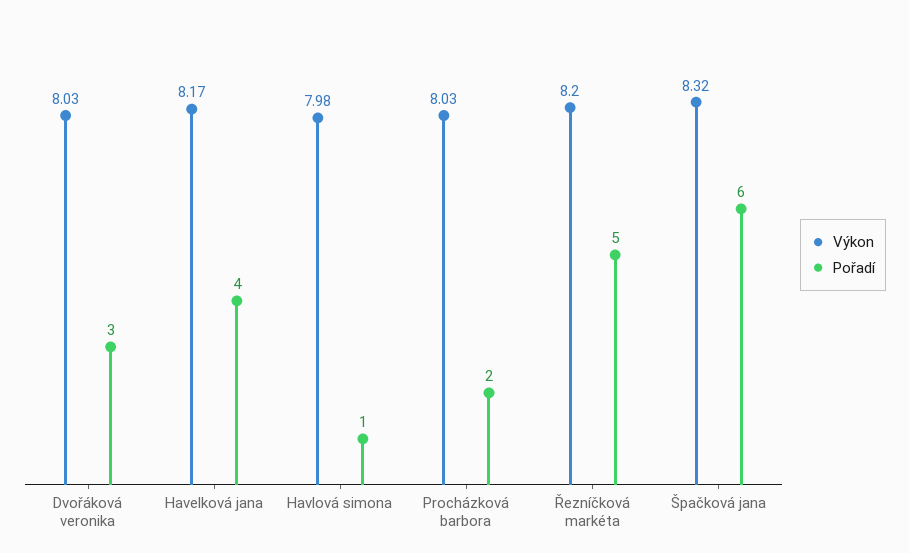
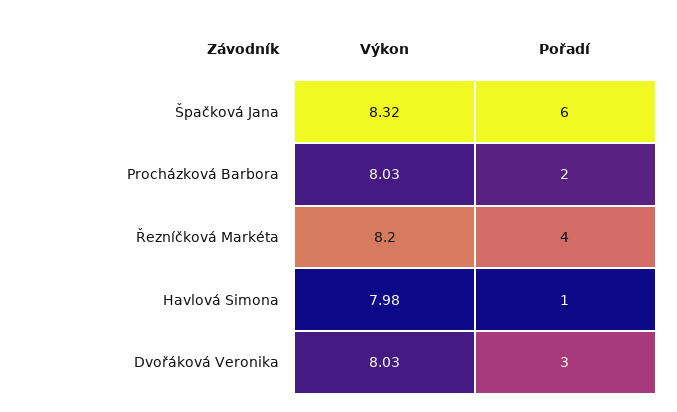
  {
    "Výkon": {
      "Dvořáková veronika": 8.03,
-     "Havelková jana": 8.17,
      "Havlová simona": 7.98,
      "Procházková barbora": 8.03,
      "Řezníčková markéta": 8.2,
      "Špačková jana": 8.32
    },
    "Pořadí": {
      "Dvořáková veronika": 3,
-     "Havelková jana": 4,
      "Havlová simona": 1,
      "Procházková barbora": 2,
-     "Řezníčková markéta": 5,
+     "Řezníčková markéta": 4,
      "Špačková jana": 6
    }
  }

